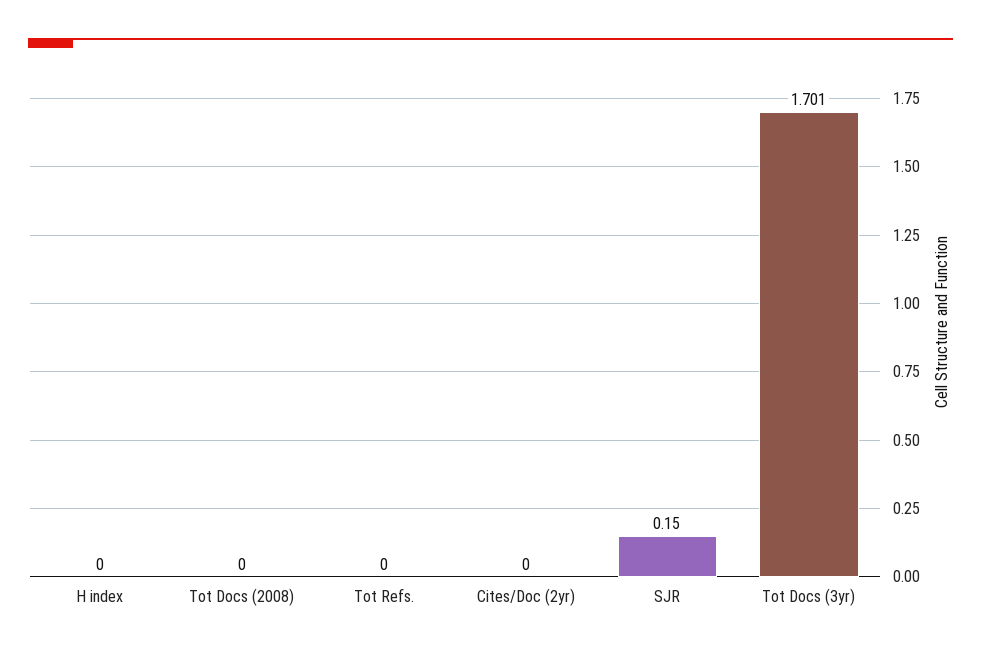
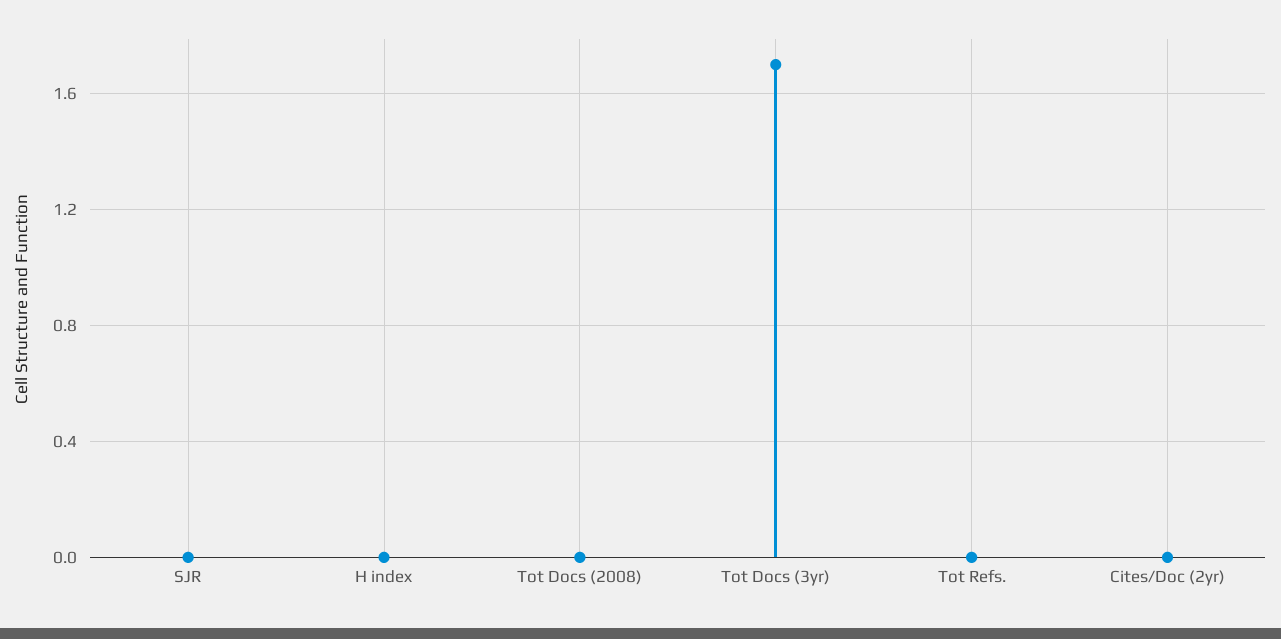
  {
    "H index": 0,
    "Tot Docs (2008)": 0,
    "Tot Refs.": 0,
    "Cites/Doc (2yr)": 0,
-   "SJR": 0.15,
+   "SJR": 0,
    "Tot Docs (3yr)": 1.701
  }

